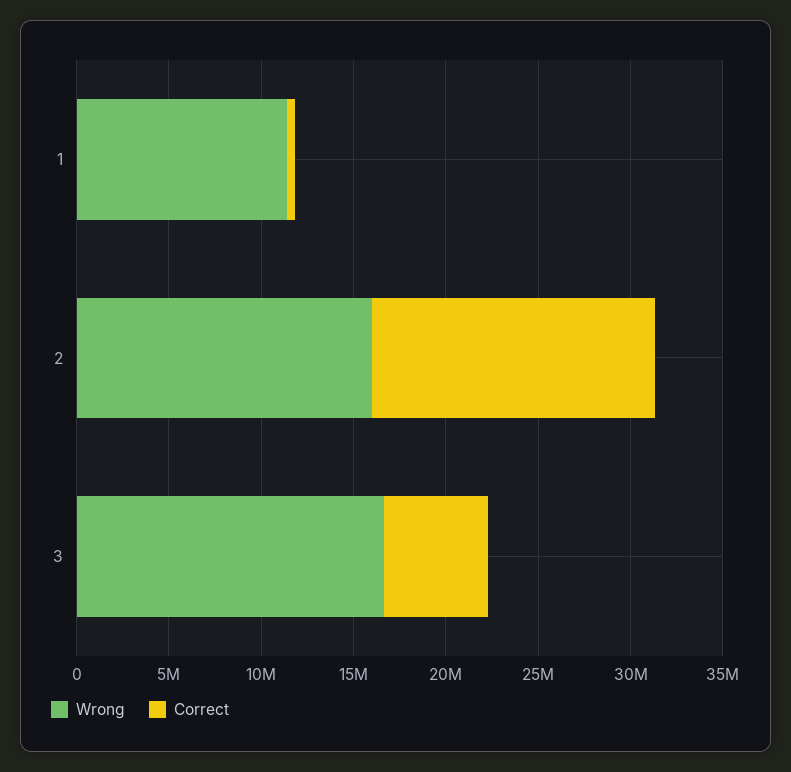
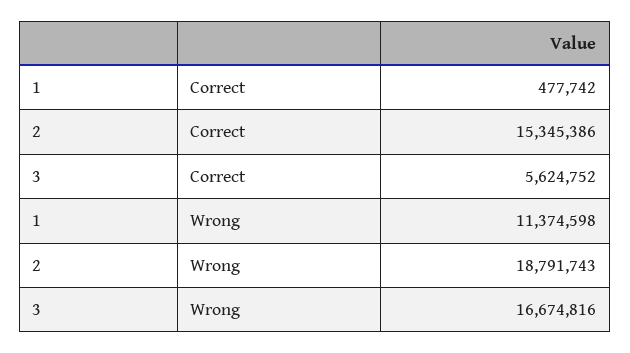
  {
    "Wrong": {
      "1": 11374598,
-     "2": 16000000,
+     "2": 18791743,
      "3": 16674816
    },
    "Correct": {
      "1": 477742,
      "2": 15345386,
      "3": 5624752
    }
  }

